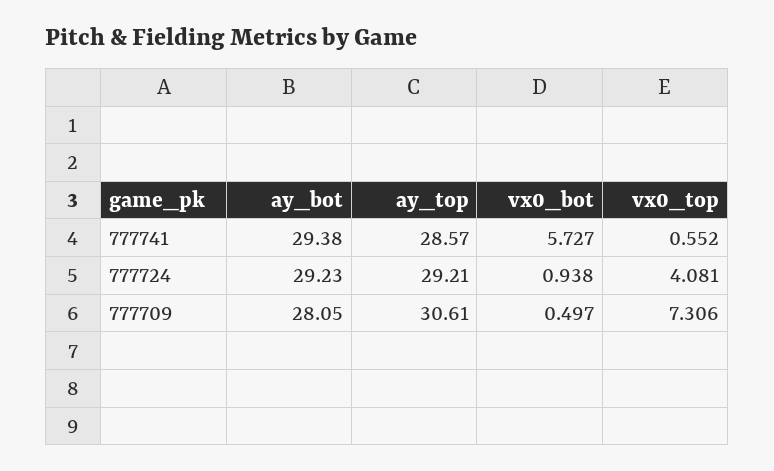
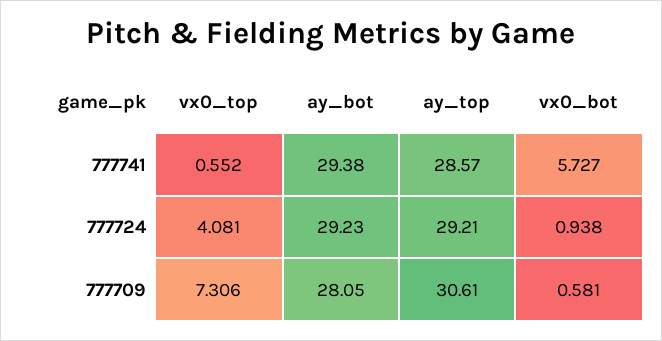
  {
    "ay_bot": {
      "777741": 29.38,
      "777724": 29.23,
      "777709": 28.05
    },
    "ay_top": {
      "777741": 28.57,
      "777724": 29.21,
      "777709": 30.61
    },
    "vx0_bot": {
      "777741": 5.727,
      "777724": 0.938,
-     "777709": 0.497
+     "777709": 0.581
    },
    "vx0_top": {
      "777741": 0.552,
      "777724": 4.081,
      "777709": 7.306
    }
  }

